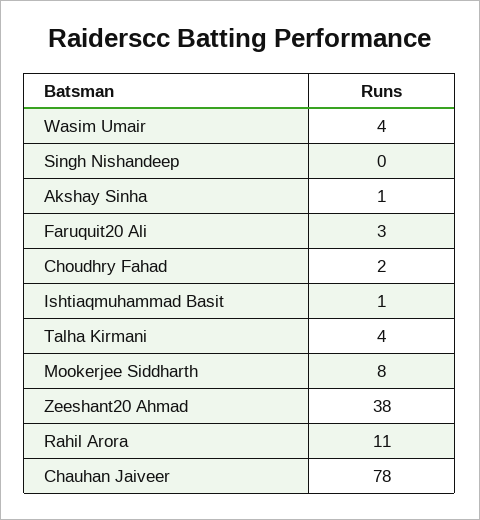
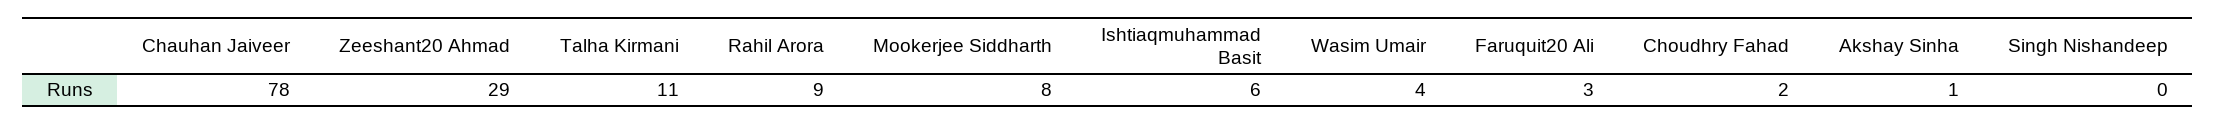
  {
    "Wasim Umair": 4,
    "Singh Nishandeep": 0,
    "Akshay Sinha": 1,
    "Faruquit20 Ali": 3,
    "Choudhry Fahad": 2,
-   "Ishtiaqmuhammad Basit": 1,
+   "Ishtiaqmuhammad Basit": 6,
-   "Talha Kirmani": 4,
+   "Talha Kirmani": 11,
    "Mookerjee Siddharth": 8,
-   "Zeeshant20 Ahmad": 38,
+   "Zeeshant20 Ahmad": 29,
-   "Rahil Arora": 11,
+   "Rahil Arora": 9,
    "Chauhan Jaiveer": 78
  }

